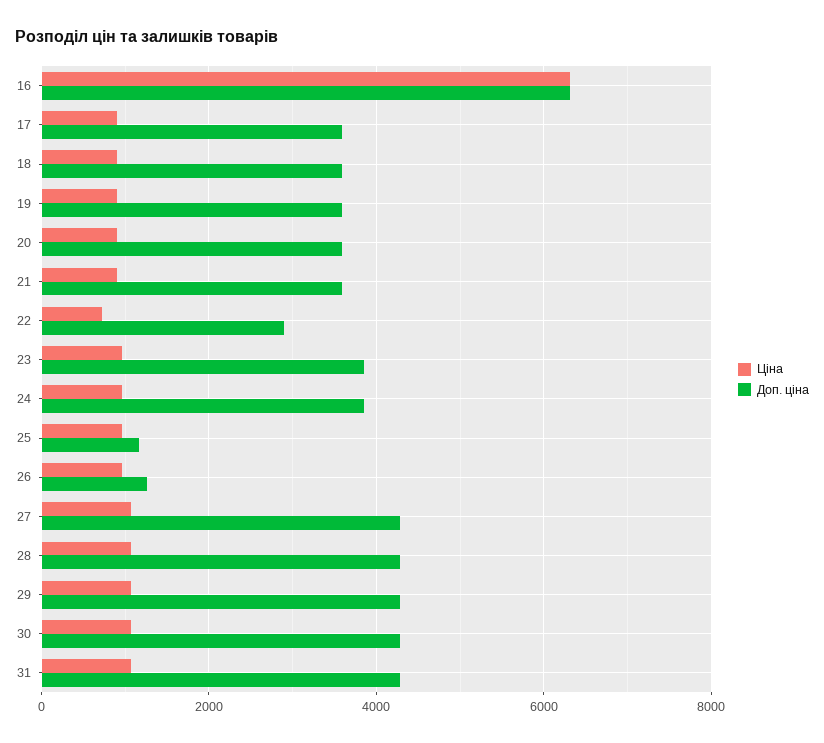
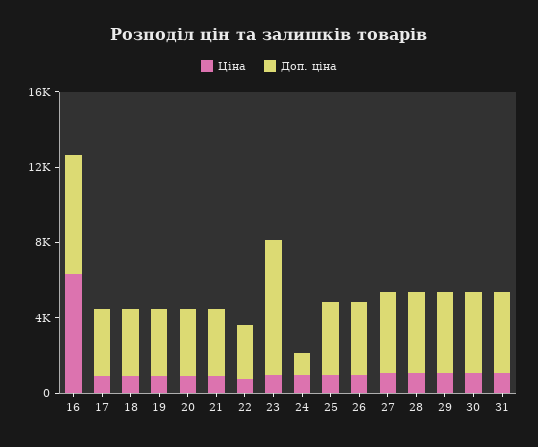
  {
    "Ціна": {
      "16": 6400,
      "17": 800,
      "18": 800,
      "19": 800,
      "20": 800,
      "21": 800,
      "22": 800,
      "23": 1000,
      "24": 1000,
      "25": 1000,
      "26": 1000,
      "27": 1000,
      "28": 1000,
      "29": 1000,
      "30": 1000,
      "31": 1000
    },
    "Доп. ціна": {
      "16": 6400,
      "17": 3600,
      "18": 3600,
      "19": 3600,
      "20": 3600,
      "21": 3600,
      "22": 2800,
-     "23": 3800,
+     "23": 7000,
-     "24": 3800,
+     "24": 1000,
-     "25": 1200,
+     "25": 4000,
-     "26": 1200,
+     "26": 4000,
      "27": 4200,
      "28": 4200,
      "29": 4200,
      "30": 4200,
      "31": 4200
    }
  }

